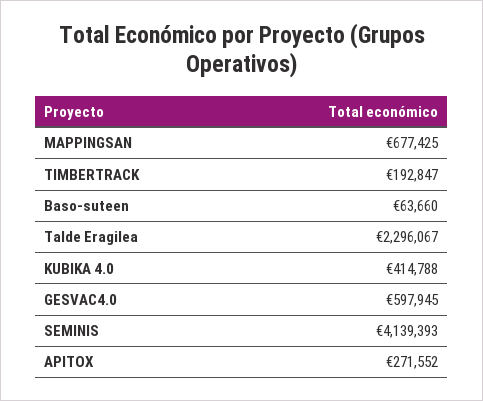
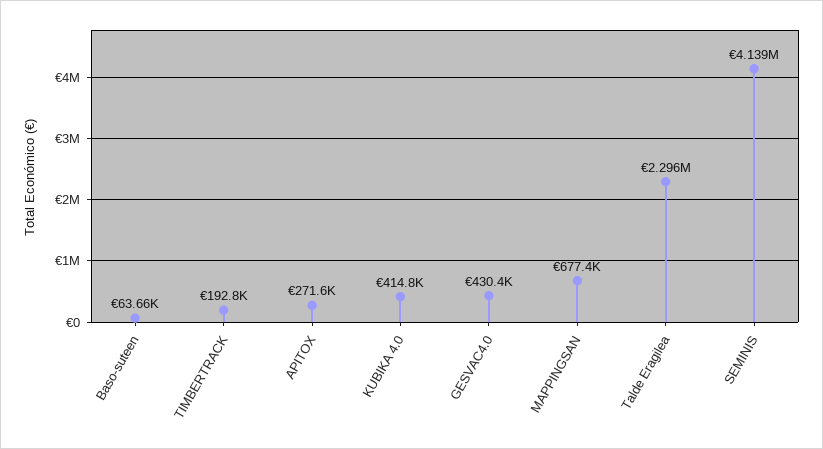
  {
    "MAPPINGSAN": 677425,
    "TIMBERTRACK": 192847,
    "Baso-suteen": 63660,
    "Talde Eragilea": 2296067,
    "KUBIKA 4.0": 414788,
-   "GESVAC4.0": 597945,
+   "GESVAC4.0": 430400,
    "SEMINIS": 4139393,
    "APITOX": 271552
  }

